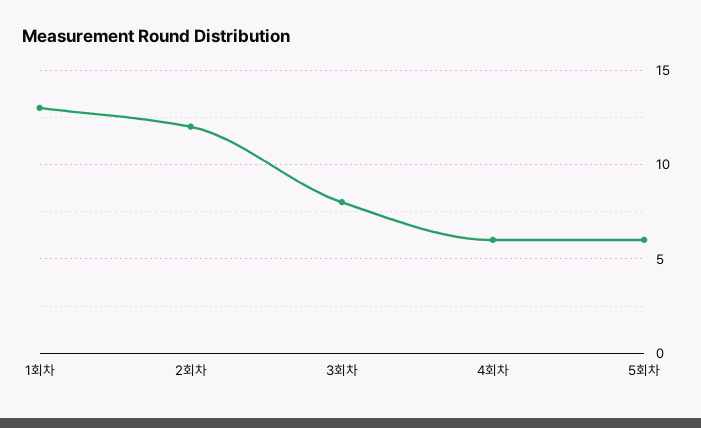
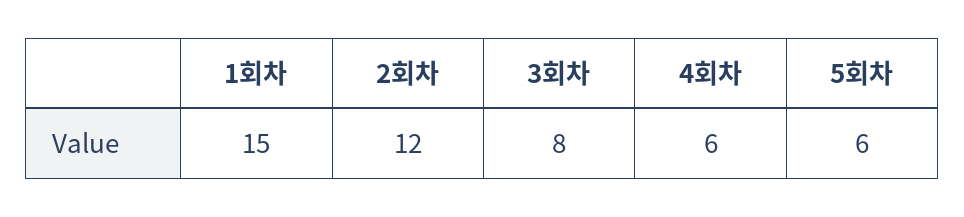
  {
-   "1회차": 13,
+   "1회차": 15,
    "2회차": 12,
    "3회차": 8,
    "4회차": 6,
    "5회차": 6
  }

